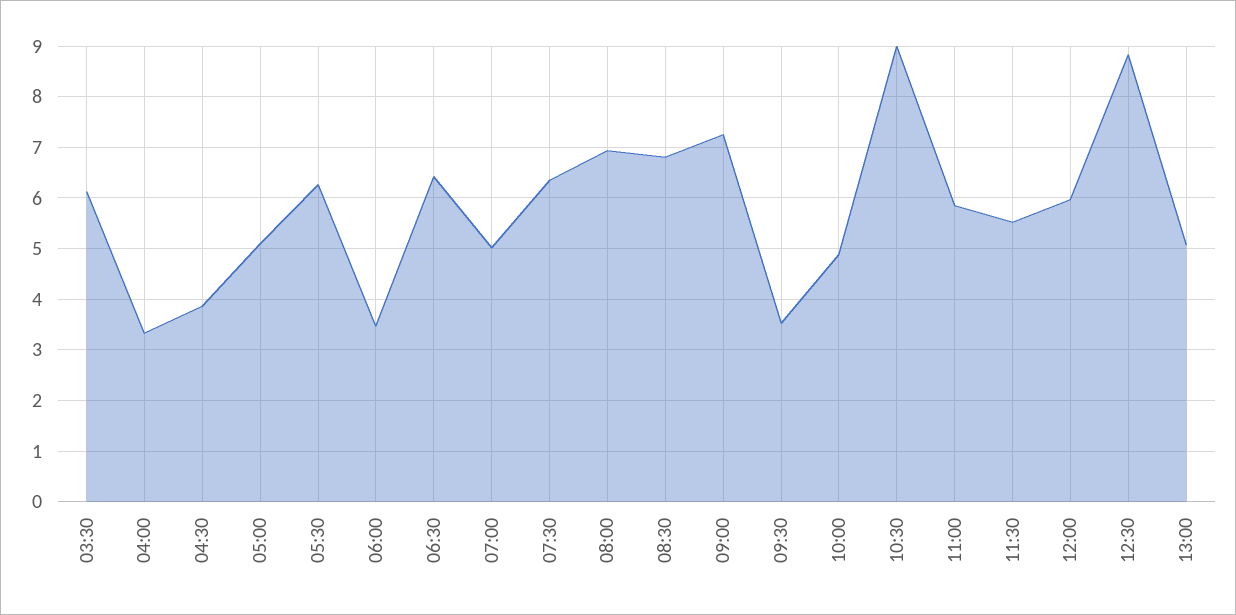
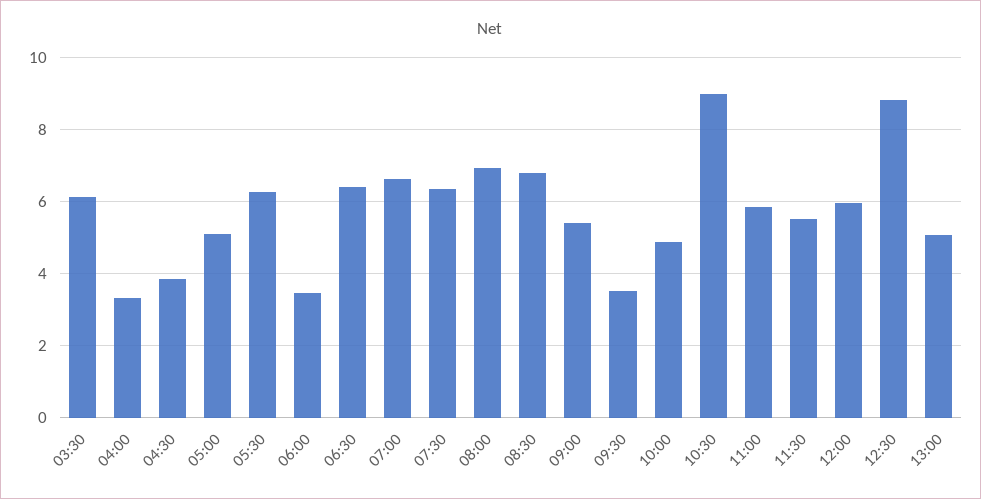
  {
    "03:30": 6.2,
    "04:00": 3.4,
    "04:30": 3.8,
    "05:00": 5.2,
    "05:30": 6.2,
    "06:00": 3.4,
    "06:30": 6.4,
-   "07:00": 5,
+   "07:00": 6.6,
    "07:30": 6.4,
    "08:00": 7,
    "08:30": 6.8,
-   "09:00": 7.2,
+   "09:00": 5.4,
    "09:30": 3.6,
    "10:00": 4.8,
    "10:30": 9,
    "11:00": 5.8,
    "11:30": 5.6,
    "12:00": 6,
    "12:30": 8.8,
    "13:00": 5
  }

